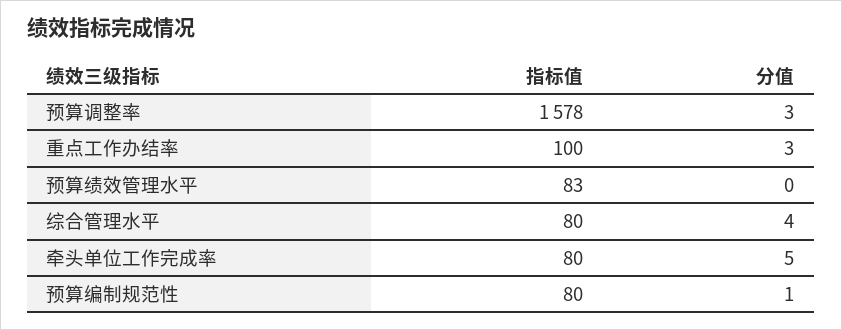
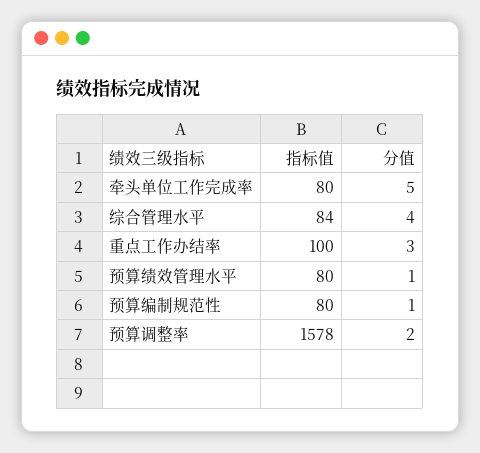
  {
    "指标值": {
      "预算调整率": 1578,
      "重点工作办结率": 100,
-     "预算绩效管理水平": 83,
+     "预算绩效管理水平": 80,
-     "综合管理水平": 80,
+     "综合管理水平": 84,
      "牵头单位工作完成率": 80,
      "预算编制规范性": 80
    },
    "分值": {
-     "预算调整率": 3,
+     "预算调整率": 2,
      "重点工作办结率": 3,
-     "预算绩效管理水平": 0,
+     "预算绩效管理水平": 1,
      "综合管理水平": 4,
      "牵头单位工作完成率": 5,
      "预算编制规范性": 1
    }
  }

